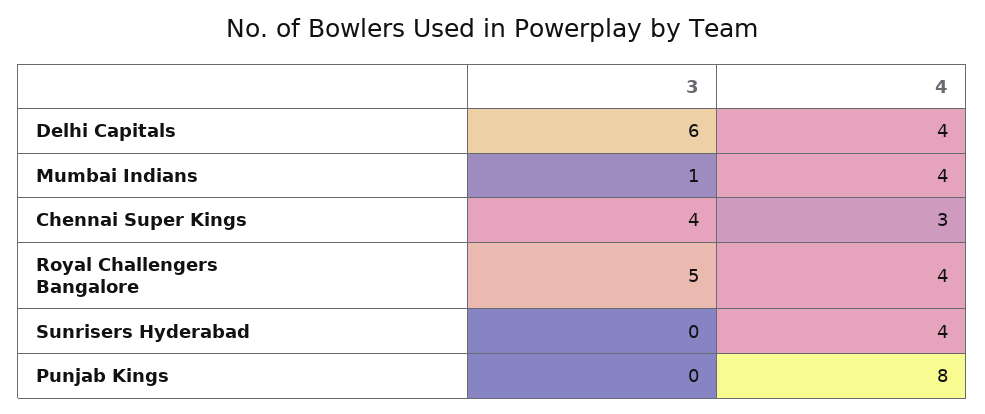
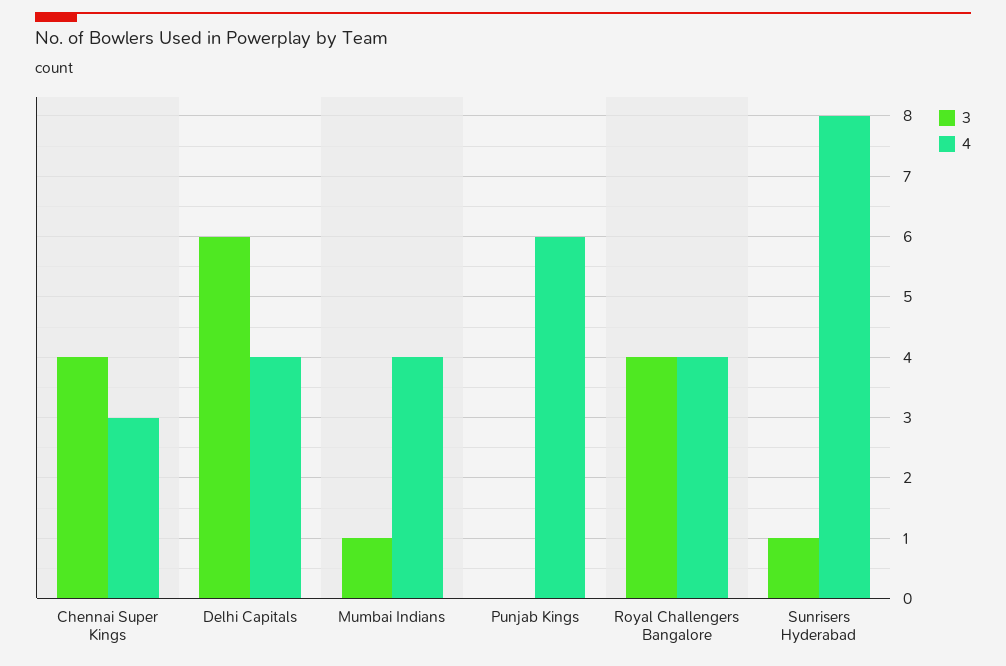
  {
    "3": {
      "Delhi Capitals": 6,
      "Mumbai Indians": 1,
      "Chennai Super Kings": 4,
-     "Royal Challengers Bangalore": 5,
+     "Royal Challengers Bangalore": 4,
-     "Sunrisers Hyderabad": 0,
+     "Sunrisers Hyderabad": 1,
      "Punjab Kings": 0
    },
    "4": {
      "Delhi Capitals": 4,
      "Mumbai Indians": 4,
      "Chennai Super Kings": 3,
      "Royal Challengers Bangalore": 4,
-     "Sunrisers Hyderabad": 4,
+     "Sunrisers Hyderabad": 8,
-     "Punjab Kings": 8
+     "Punjab Kings": 6
    }
  }

